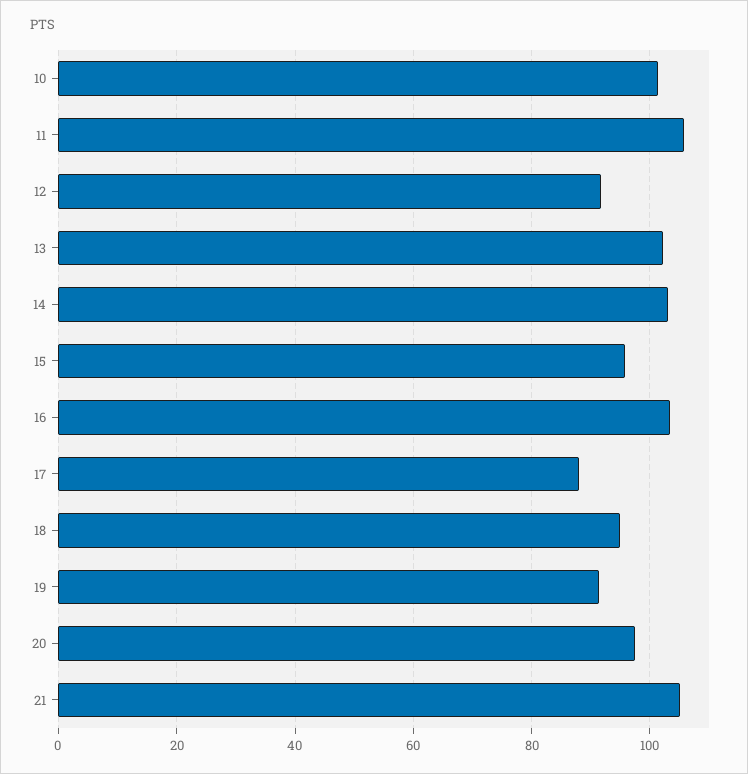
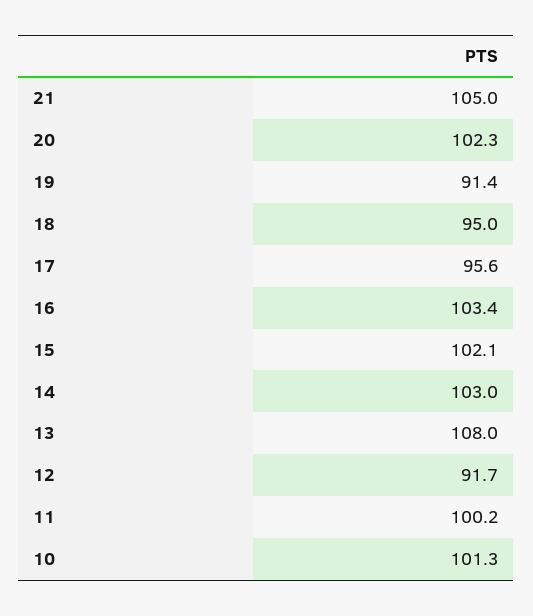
  {
    "10": 101.3,
-   "11": 106,
+   "11": 100.2,
    "12": 91.7,
-   "13": 102,
+   "13": 108,
    "14": 103,
-   "15": 96,
+   "15": 102.1,
    "16": 103.4,
-   "17": 88,
+   "17": 95.6,
    "18": 95,
    "19": 91.4,
-   "20": 98,
+   "20": 102.3,
    "21": 105
  }

